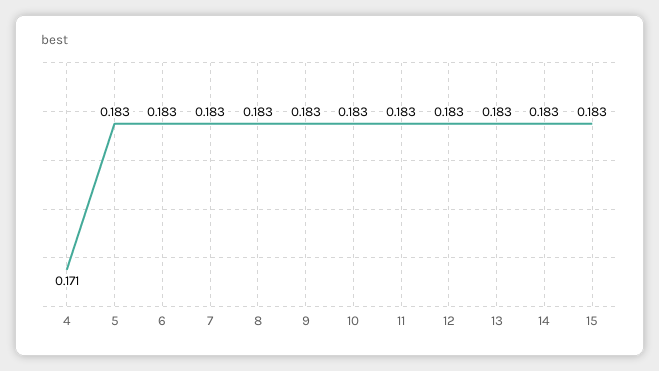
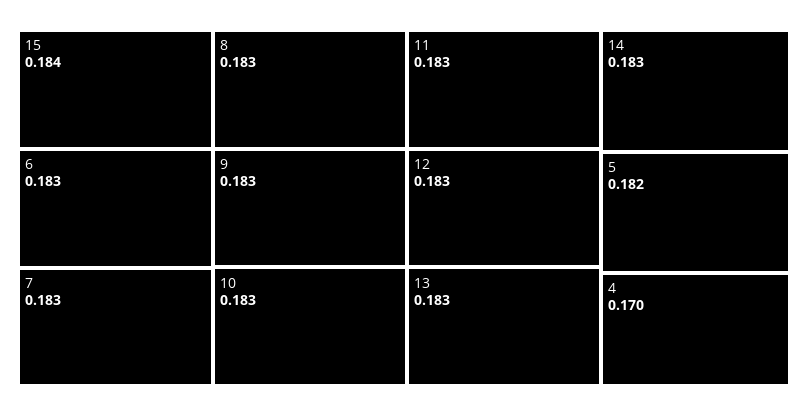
  {
-   "4": 0.171,
+   "4": 0.17,
-   "5": 0.183,
+   "5": 0.182,
    "6": 0.183,
    "7": 0.183,
    "8": 0.183,
    "9": 0.183,
    "10": 0.183,
    "11": 0.183,
    "12": 0.183,
    "13": 0.183,
    "14": 0.183,
-   "15": 0.183
+   "15": 0.184
  }

